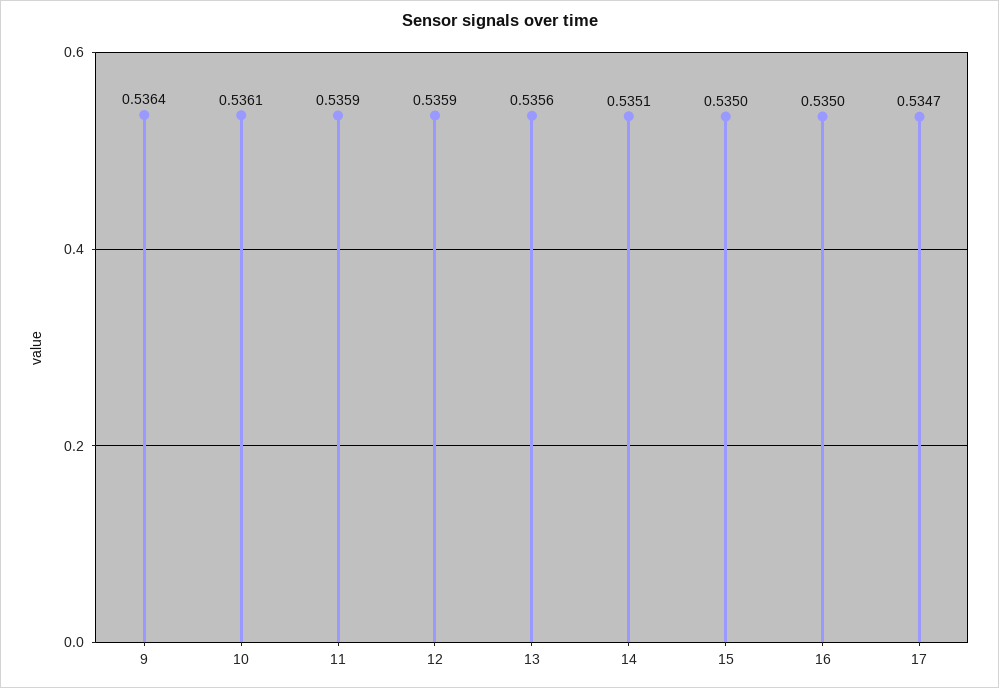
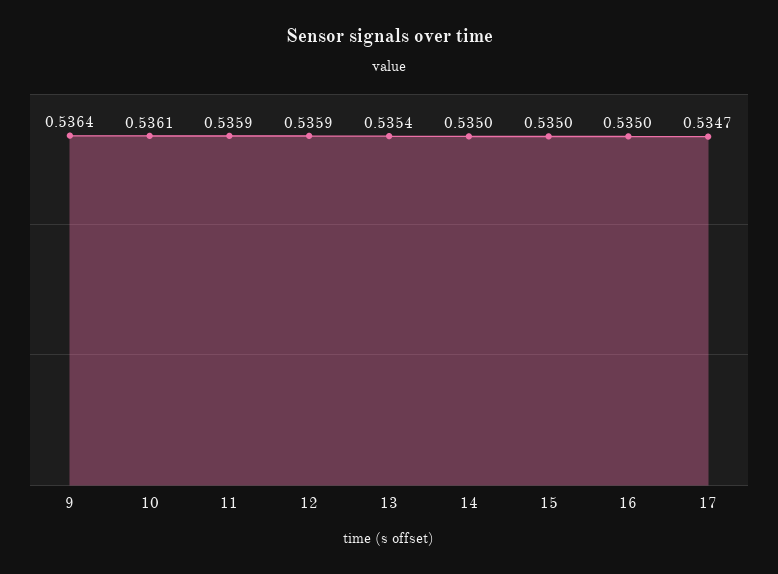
  {
    "9": 0.5364,
    "10": 0.5361,
    "11": 0.5359,
    "12": 0.5359,
-   "13": 0.5356,
+   "13": 0.5354,
-   "14": 0.5351,
+   "14": 0.535,
    "15": 0.535,
    "16": 0.535,
    "17": 0.5347
  }

